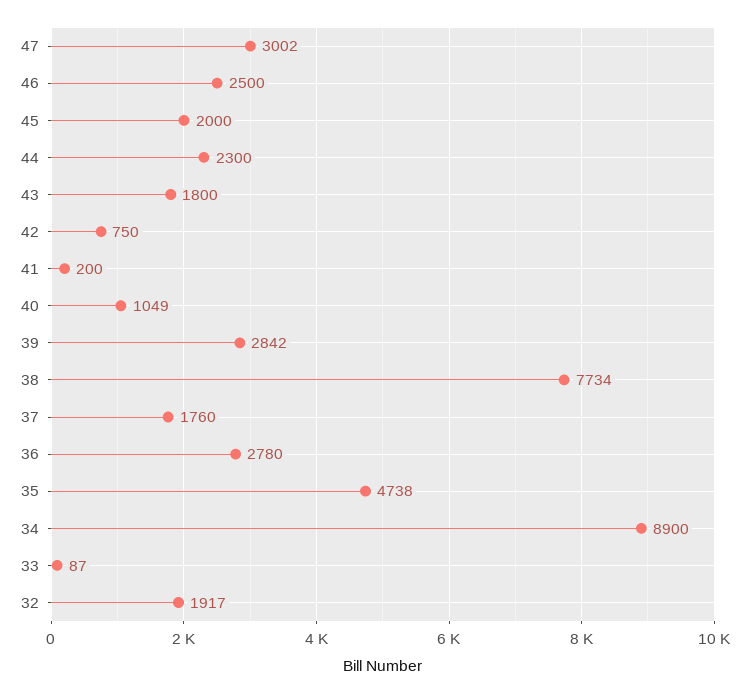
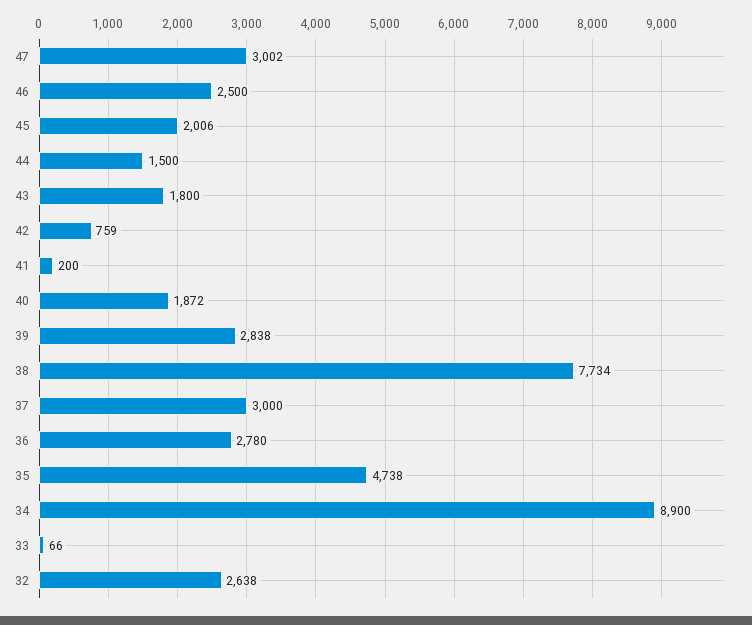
  {
    "47": 3002,
    "46": 2500,
-   "45": 2000,
+   "45": 2006,
-   "44": 2300,
+   "44": 1500,
    "43": 1800,
-   "42": 750,
+   "42": 759,
    "41": 200,
-   "40": 1049,
+   "40": 1872,
-   "39": 2842,
+   "39": 2838,
    "38": 7734,
-   "37": 1760,
+   "37": 3000,
    "36": 2780,
    "35": 4738,
    "34": 8900,
-   "33": 87,
+   "33": 66,
-   "32": 1917
+   "32": 2638
  }

